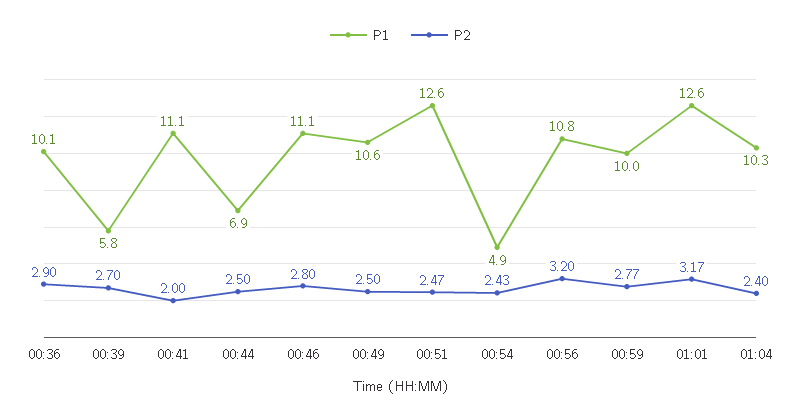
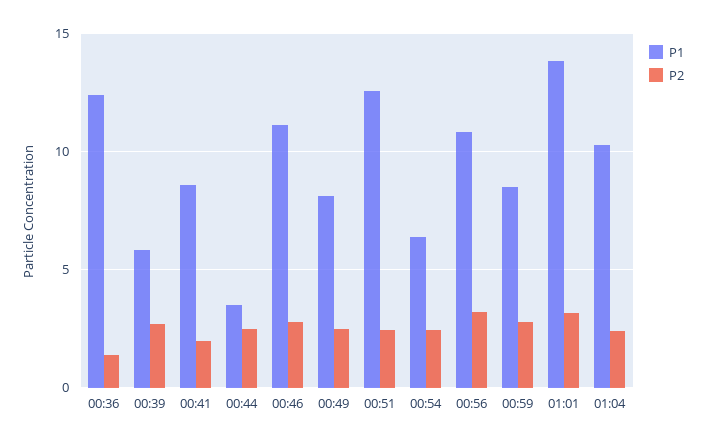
  {
    "P1": {
-     "00:36": 10.1,
+     "00:36": 12.5,
      "00:39": 5.8,
-     "00:41": 11.1,
+     "00:41": 8.5,
-     "00:44": 6.9,
+     "00:44": 3.5,
      "00:46": 11.1,
-     "00:49": 10.6,
+     "00:49": 8,
      "00:51": 12.6,
-     "00:54": 4.9,
+     "00:54": 6.5,
      "00:56": 10.8,
-     "00:59": 10,
+     "00:59": 8.5,
-     "01:01": 12.6,
+     "01:01": 14,
      "01:04": 10.3
    },
    "P2": {
-     "00:36": 2.9,
+     "00:36": 1.5,
      "00:39": 2.7,
      "00:41": 2,
      "00:44": 2.5,
      "00:46": 2.8,
      "00:49": 2.5,
      "00:51": 2.47,
      "00:54": 2.43,
      "00:56": 3.2,
      "00:59": 2.77,
      "01:01": 3.17,
      "01:04": 2.4
    }
  }

